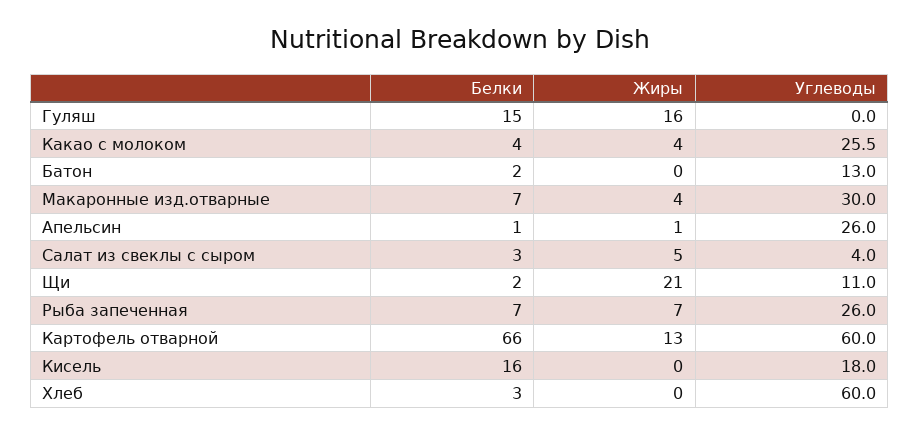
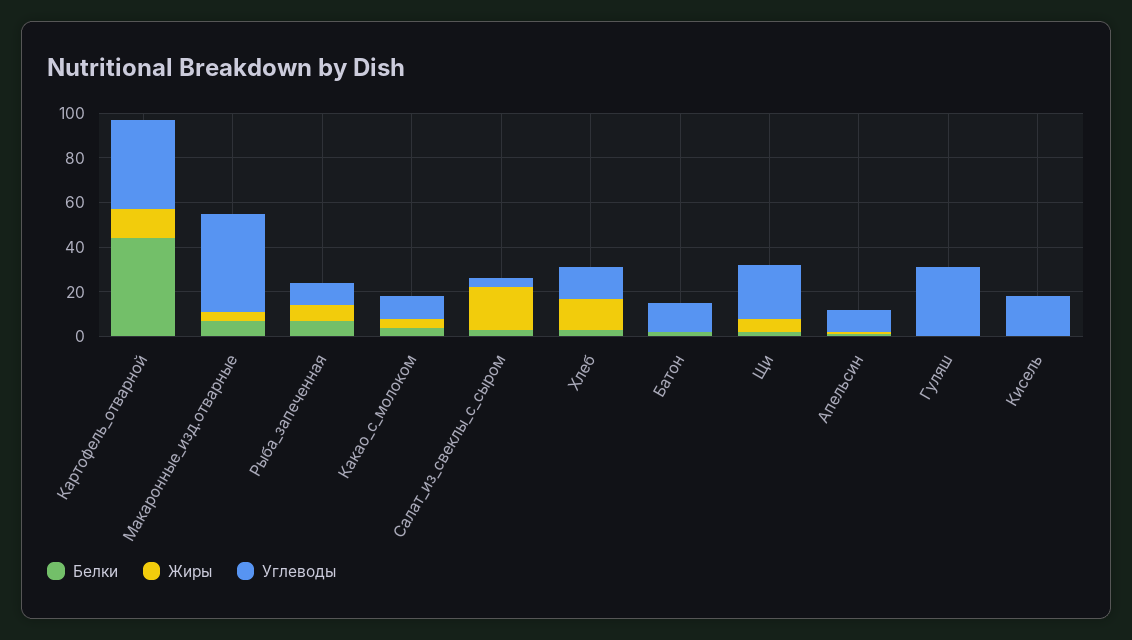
  {
    "Белки": {
-     "Гуляш": 15,
+     "Гуляш": 0,
      "Какао с молоком": 4,
      "Батон": 2,
      "Макаронные изд.отварные": 7,
      "Апельсин": 1,
      "Салат из свеклы с сыром": 3,
      "Щи": 2,
      "Рыба запеченная": 7,
-     "Картофель отварной": 66,
+     "Картофель отварной": 45,
-     "Кисель": 16,
+     "Кисель": 0,
      "Хлеб": 3
    },
    "Жиры": {
-     "Гуляш": 16,
+     "Гуляш": 0,
      "Какао с молоком": 4,
      "Батон": 0,
      "Макаронные изд.отварные": 4,
      "Апельсин": 1,
-     "Салат из свеклы с сыром": 5,
+     "Салат из свеклы с сыром": 20,
-     "Щи": 21,
+     "Щи": 5,
      "Рыба запеченная": 7,
      "Картофель отварной": 13,
      "Кисель": 0,
-     "Хлеб": 0
+     "Хлеб": 15
    },
    "Углеводы": {
-     "Гуляш": 0,
+     "Гуляш": 30,
-     "Какао с молоком": 25.5,
+     "Какао с молоком": 10,
      "Батон": 13,
-     "Макаронные изд.отварные": 30,
+     "Макаронные изд.отварные": 45,
-     "Апельсин": 26,
+     "Апельсин": 10,
      "Салат из свеклы с сыром": 4,
-     "Щи": 11,
+     "Щи": 25,
-     "Рыба запеченная": 26,
+     "Рыба запеченная": 10,
-     "Картофель отварной": 60,
+     "Картофель отварной": 40,
      "Кисель": 18,
-     "Хлеб": 60
+     "Хлеб": 15
    }
  }

